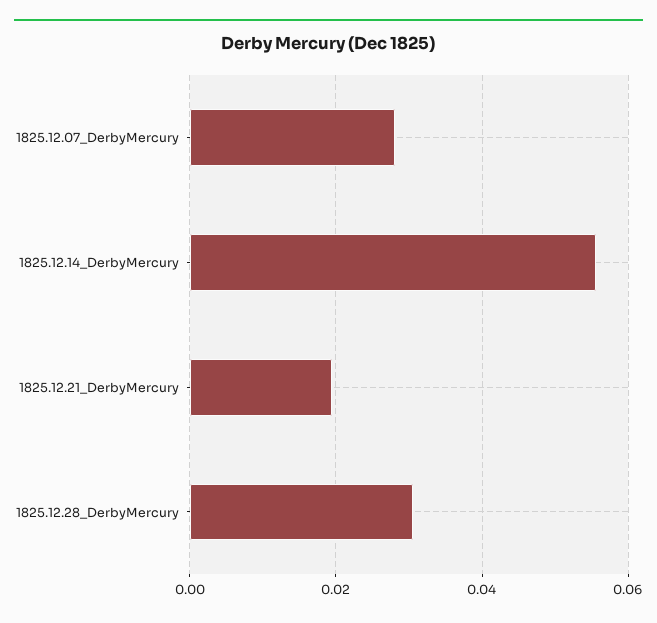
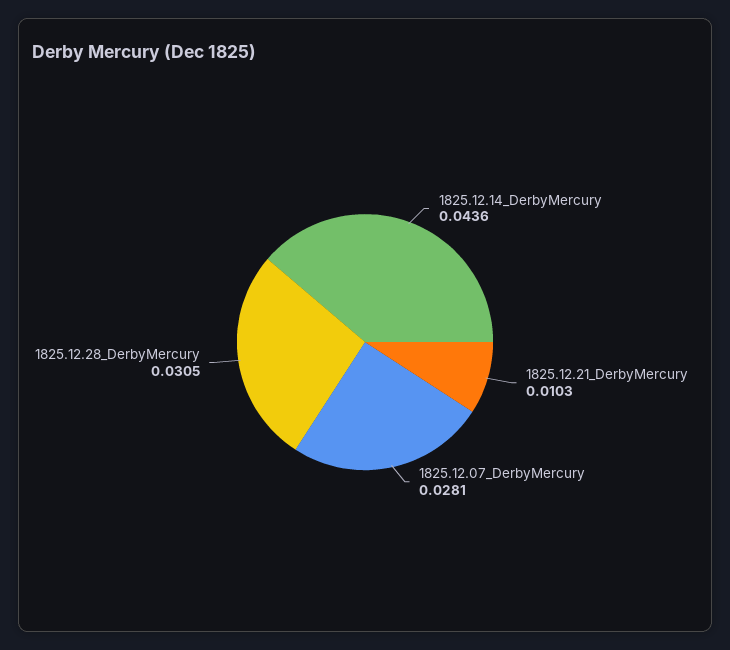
  {
    "1825.12.07_DerbyMercury": 0.0281,
-   "1825.12.14_DerbyMercury": 0.056,
+   "1825.12.14_DerbyMercury": 0.0436,
-   "1825.12.21_DerbyMercury": 0.02,
+   "1825.12.21_DerbyMercury": 0.0103,
    "1825.12.28_DerbyMercury": 0.0305
  }

